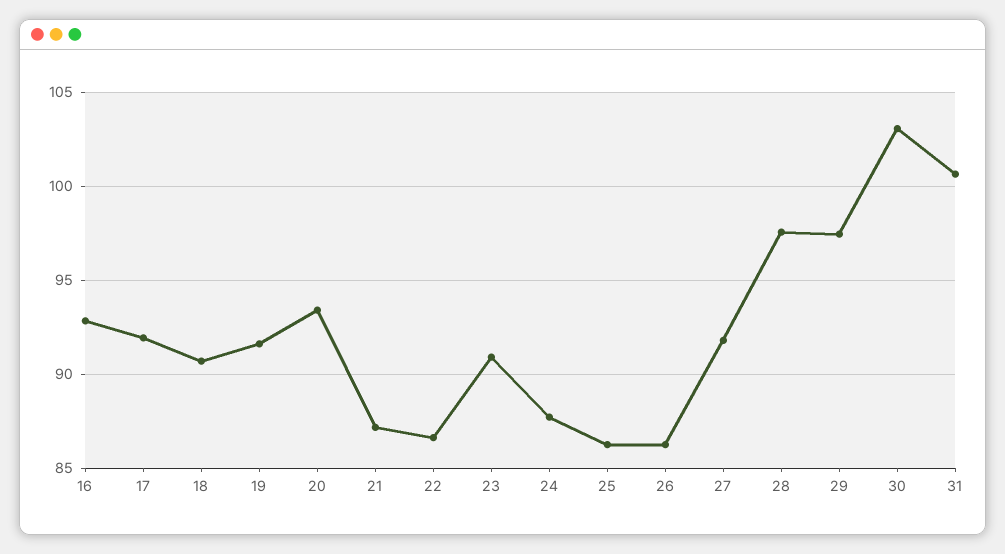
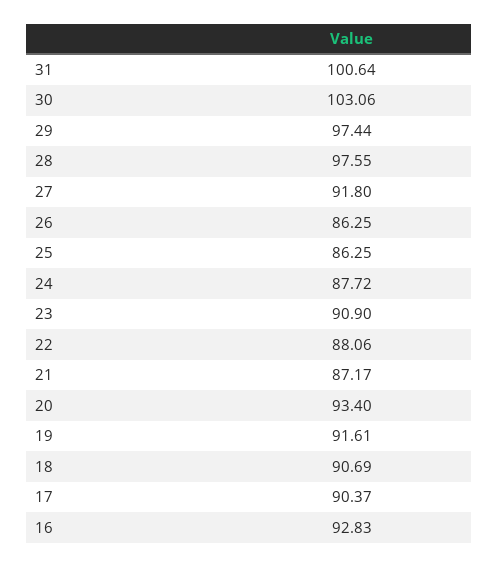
  {
    "16": 92.83,
-   "17": 92,
+   "17": 90.37,
    "18": 90.69,
    "19": 91.61,
    "20": 93.4,
    "21": 87.17,
-   "22": 86.5,
+   "22": 88.06,
    "23": 90.9,
    "24": 87.72,
    "25": 86.25,
    "26": 86.25,
    "27": 91.8,
    "28": 97.55,
    "29": 97.44,
    "30": 103.06,
    "31": 100.64
  }

